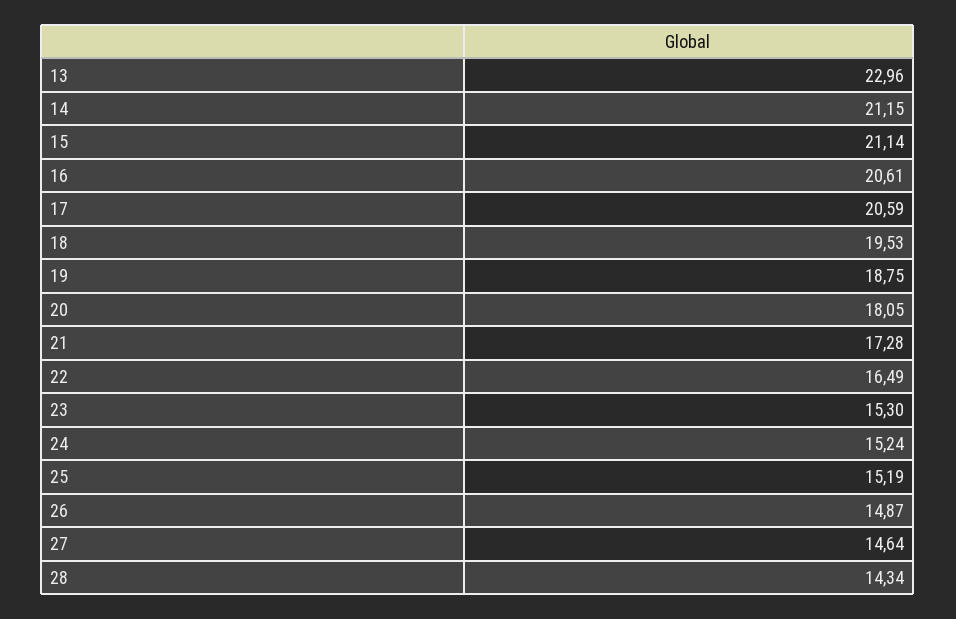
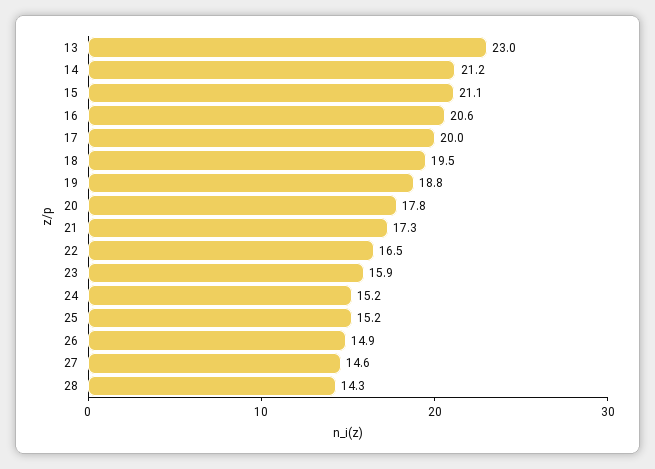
  {
    "13": 22.96,
    "14": 21.15,
    "15": 21.14,
    "16": 20.61,
-   "17": 20.59,
+   "17": 20,
    "18": 19.53,
    "19": 18.75,
-   "20": 18.05,
+   "20": 17.8,
    "21": 17.28,
    "22": 16.49,
-   "23": 15.3,
+   "23": 15.9,
    "24": 15.24,
    "25": 15.19,
    "26": 14.87,
    "27": 14.64,
    "28": 14.34
  }

